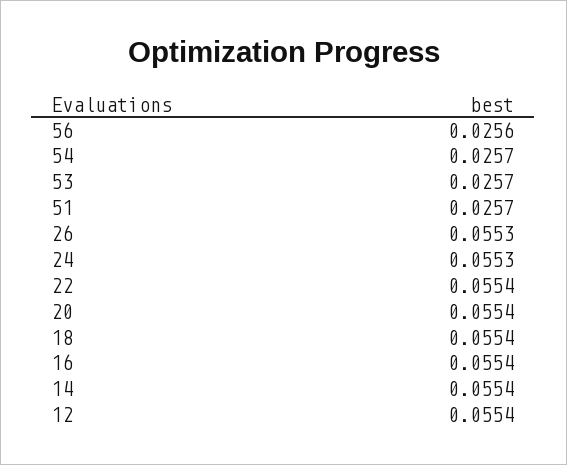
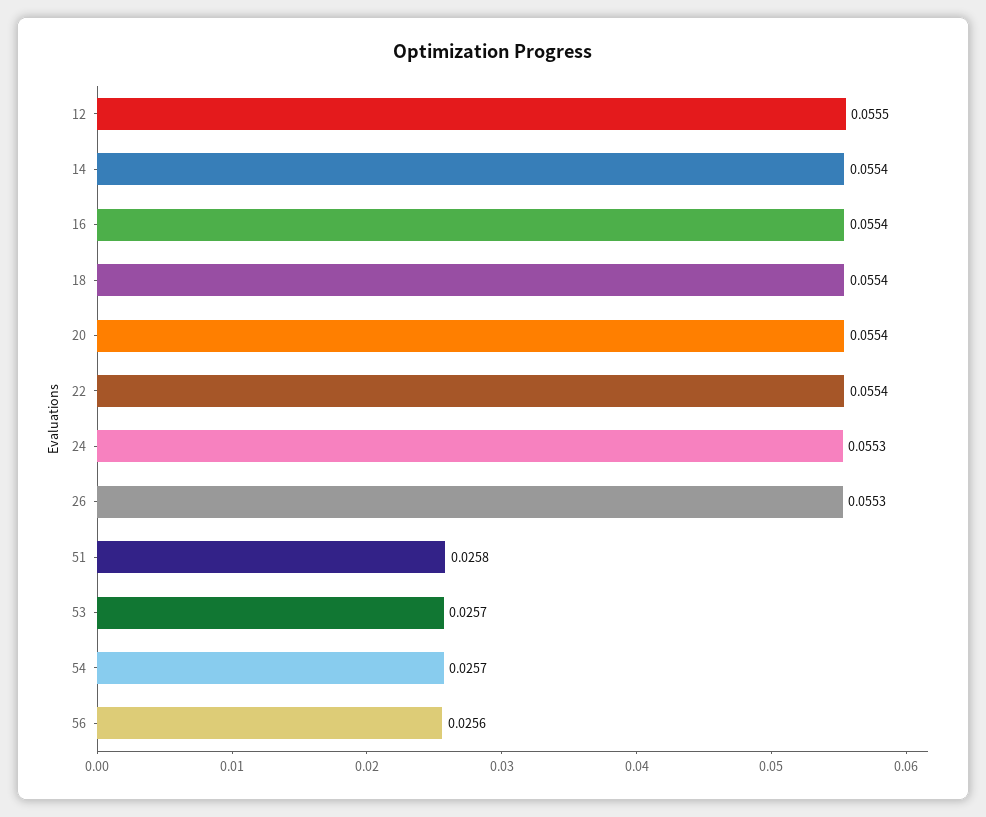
  {
    "56": 0.0256,
    "54": 0.0257,
    "53": 0.0257,
-   "51": 0.0257,
+   "51": 0.0258,
    "26": 0.0553,
    "24": 0.0553,
    "22": 0.0554,
    "20": 0.0554,
    "18": 0.0554,
    "16": 0.0554,
    "14": 0.0554,
-   "12": 0.0554
+   "12": 0.0555
  }

